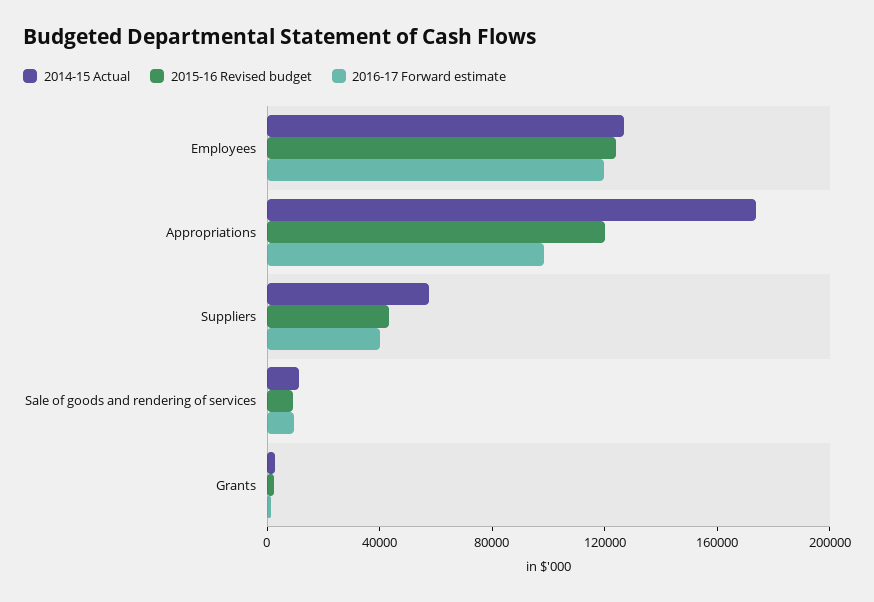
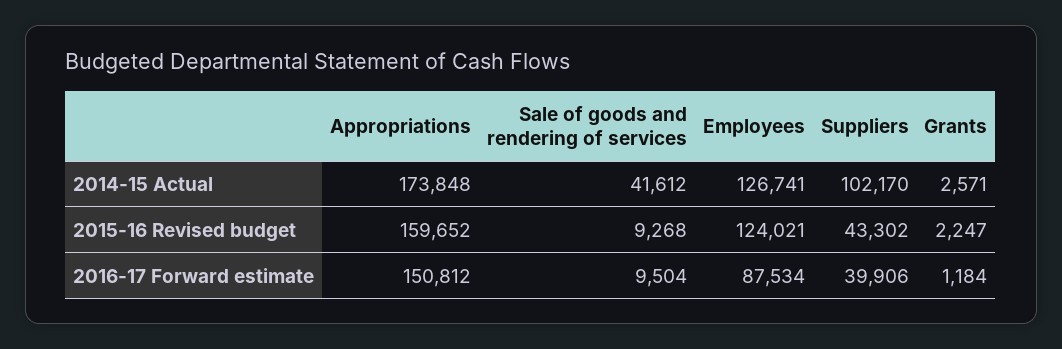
  {
    "2014-15 Actual": {
      "Employees": 126741,
      "Appropriations": 173848,
-     "Suppliers": 60000,
+     "Suppliers": 102170,
-     "Sale of goods and rendering of services": 10000,
+     "Sale of goods and rendering of services": 41612,
      "Grants": 2571
    },
    "2015-16 Revised budget": {
      "Employees": 124021,
-     "Appropriations": 120000,
+     "Appropriations": 159652,
      "Suppliers": 43302,
      "Sale of goods and rendering of services": 9268,
      "Grants": 2247
    },
    "2016-17 Forward estimate": {
-     "Employees": 120000,
+     "Employees": 87534,
-     "Appropriations": 100000,
+     "Appropriations": 150812,
      "Suppliers": 39906,
      "Sale of goods and rendering of services": 9504,
      "Grants": 1184
    }
  }

